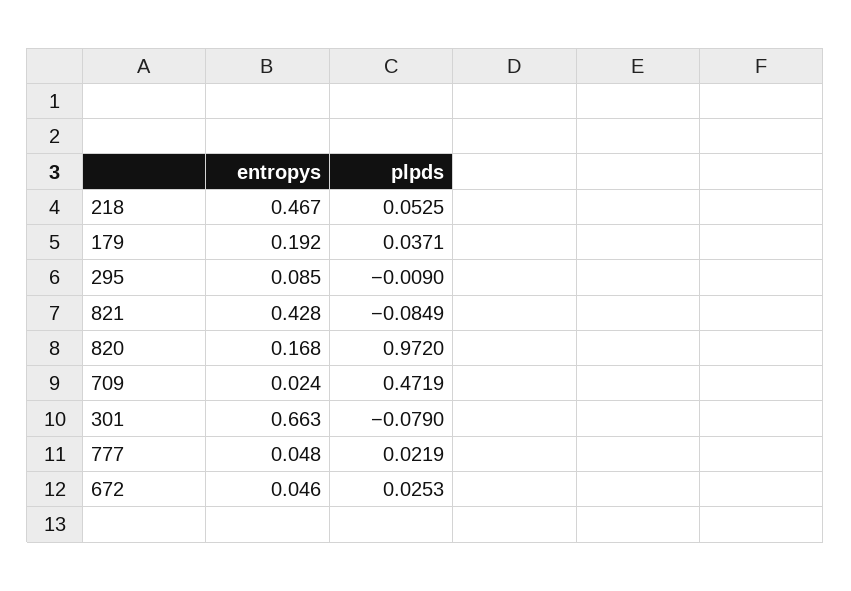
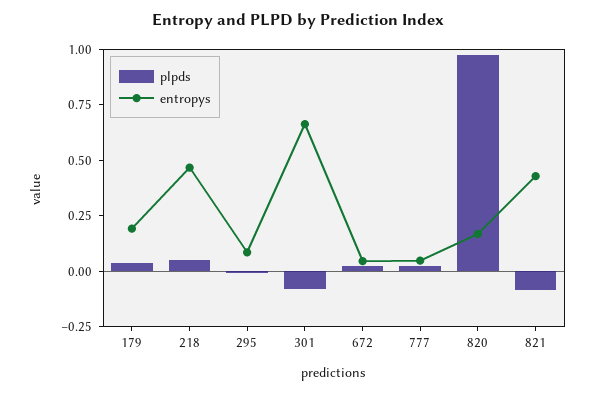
  {
    "entropys": {
      "218": 0.467,
      "179": 0.192,
      "295": 0.085,
      "821": 0.428,
      "820": 0.168,
-     "709": 0.024,
      "301": 0.663,
      "777": 0.048,
      "672": 0.046
    },
    "plpds": {
      "218": 0.0525,
      "179": 0.0371,
      "295": -0.009,
      "821": -0.0849,
      "820": 0.972,
-     "709": 0.4719,
      "301": -0.079,
      "777": 0.0219,
      "672": 0.0253
    }
  }

